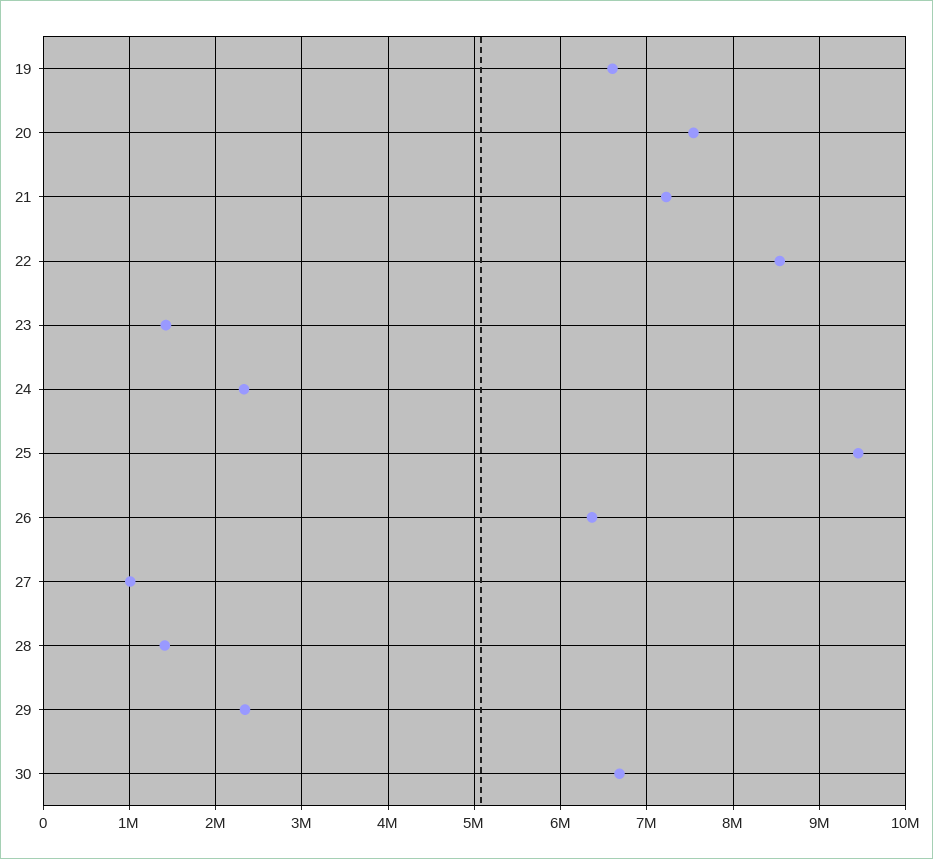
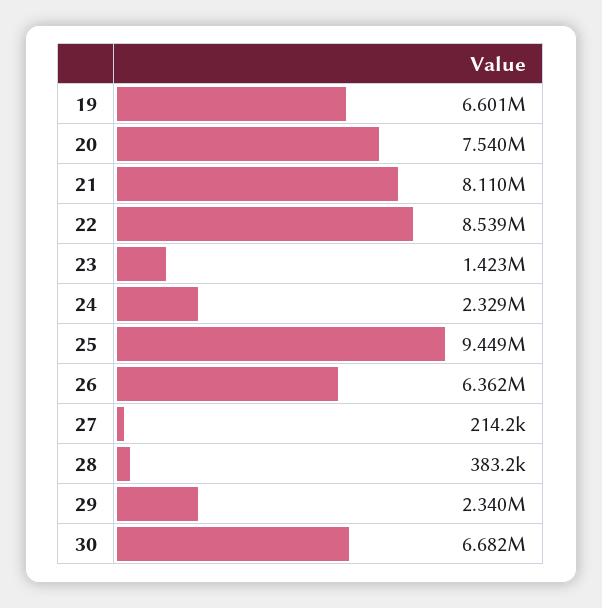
  {
    "19": 6601000,
    "20": 7540000,
-   "21": 7200000,
+   "21": 8110000,
    "22": 8539000,
    "23": 1423000,
    "24": 2329000,
    "25": 9449000,
    "26": 6362000,
-   "27": 1000000,
+   "27": 214200,
-   "28": 1400000,
+   "28": 383200,
    "29": 2340000,
    "30": 6682000
  }

